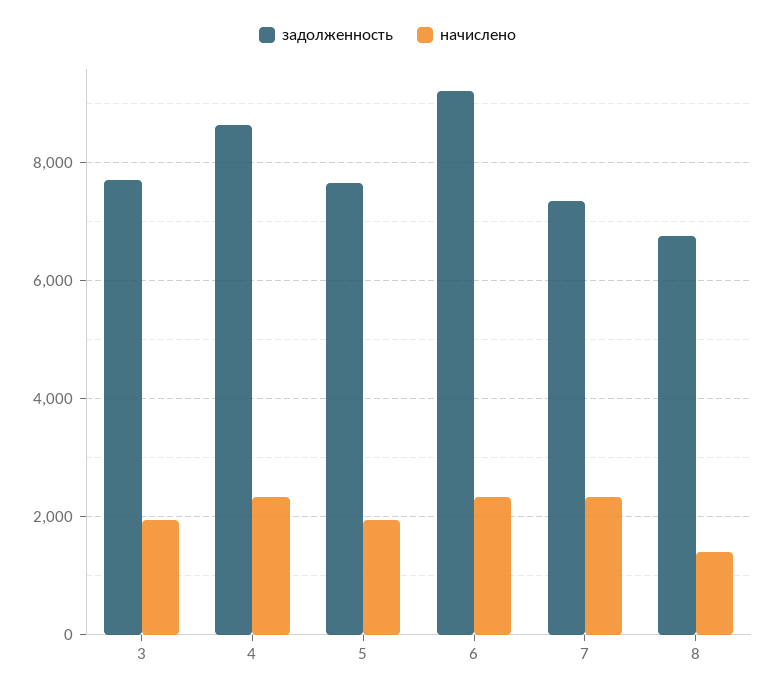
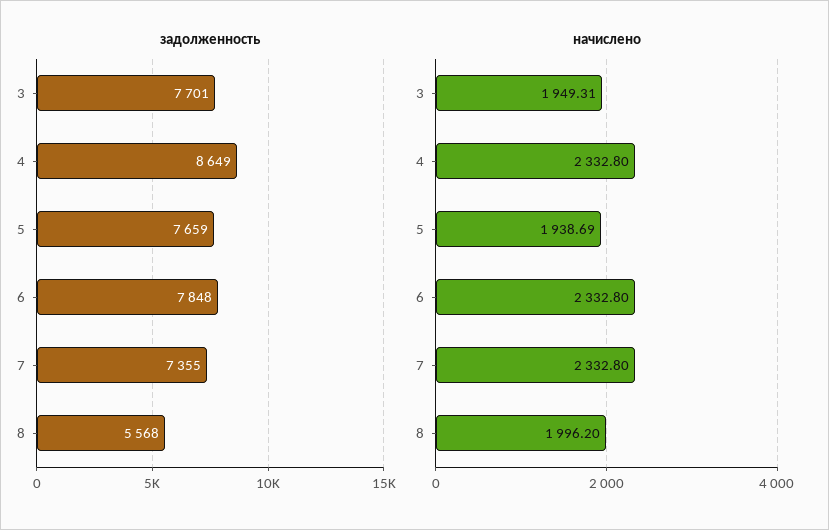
  {
    "задолженность": {
      "3": 7701,
      "4": 8649,
      "5": 7659,
-     "6": 9200,
+     "6": 7848,
      "7": 7355,
-     "8": 6800
+     "8": 5568
    },
    "начислено": {
      "3": 1949.31,
      "4": 2332.8,
      "5": 1938.69,
      "6": 2332.8,
      "7": 2332.8,
-     "8": 1400
+     "8": 1996.2
    }
  }

